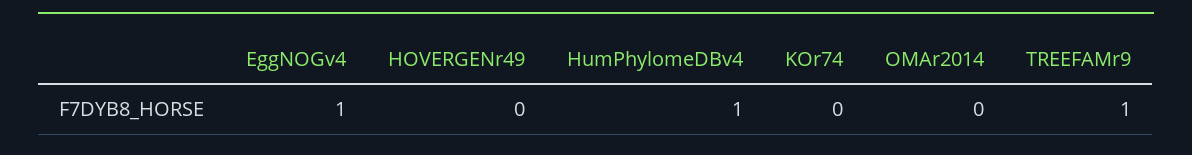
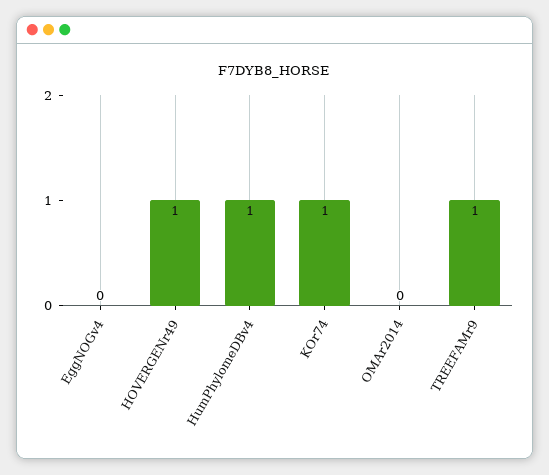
  {
-   "EggNOGv4": 1,
+   "EggNOGv4": 0,
-   "HOVERGENr49": 0,
+   "HOVERGENr49": 1,
    "HumPhylomeDBv4": 1,
-   "KOr74": 0,
+   "KOr74": 1,
    "OMAr2014": 0,
    "TREEFAMr9": 1
  }

